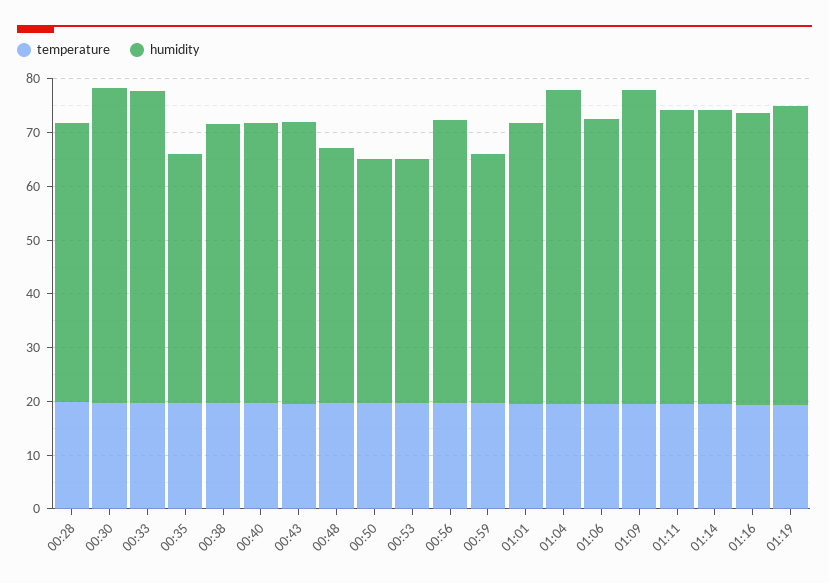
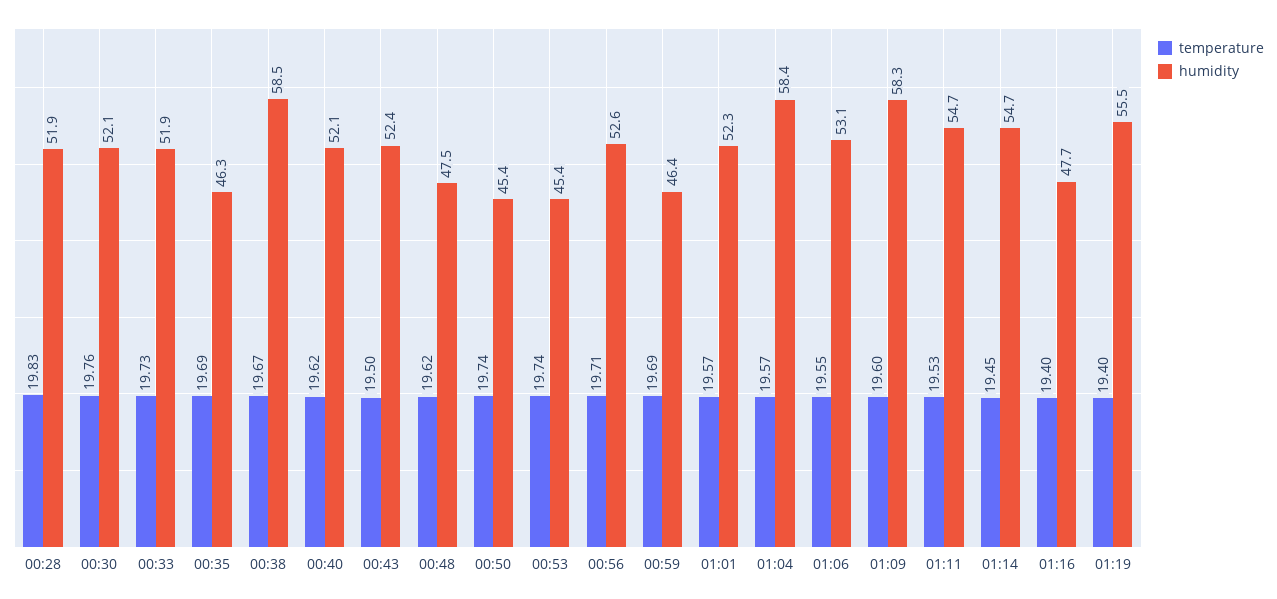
  {
    "temperature": {
      "00:28": 19.83,
      "00:30": 19.76,
      "00:33": 19.73,
      "00:35": 19.69,
      "00:38": 19.67,
      "00:40": 19.62,
      "00:43": 19.5,
      "00:48": 19.62,
      "00:50": 19.74,
      "00:53": 19.74,
      "00:56": 19.71,
      "00:59": 19.69,
      "01:01": 19.57,
      "01:04": 19.57,
      "01:06": 19.55,
      "01:09": 19.6,
      "01:11": 19.53,
      "01:14": 19.45,
      "01:16": 19.4,
      "01:19": 19.4
    },
    "humidity": {
      "00:28": 51.9,
-     "00:30": 58,
+     "00:30": 52.1,
-     "00:33": 58,
+     "00:33": 51.9,
      "00:35": 46.3,
-     "00:38": 52,
+     "00:38": 58.5,
      "00:40": 52.1,
      "00:43": 52.4,
      "00:48": 47.5,
      "00:50": 45.4,
      "00:53": 45.4,
      "00:56": 52.6,
      "00:59": 46.4,
      "01:01": 52.3,
      "01:04": 58.4,
      "01:06": 53.1,
      "01:09": 58.3,
      "01:11": 54.7,
      "01:14": 54.7,
-     "01:16": 54,
+     "01:16": 47.7,
      "01:19": 55.5
    }
  }

